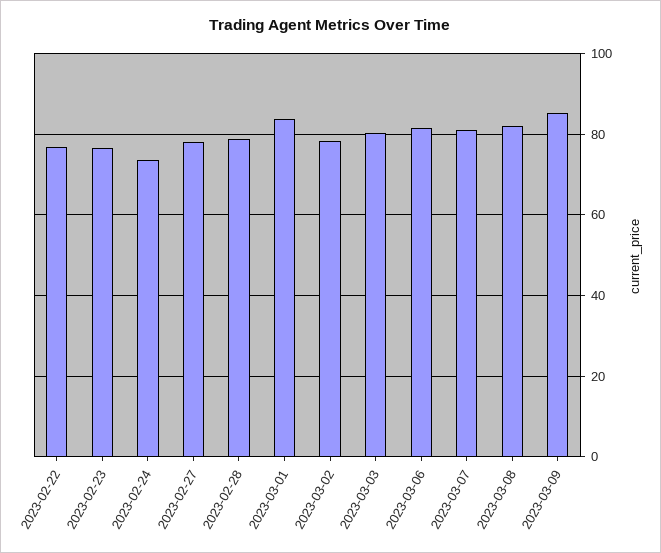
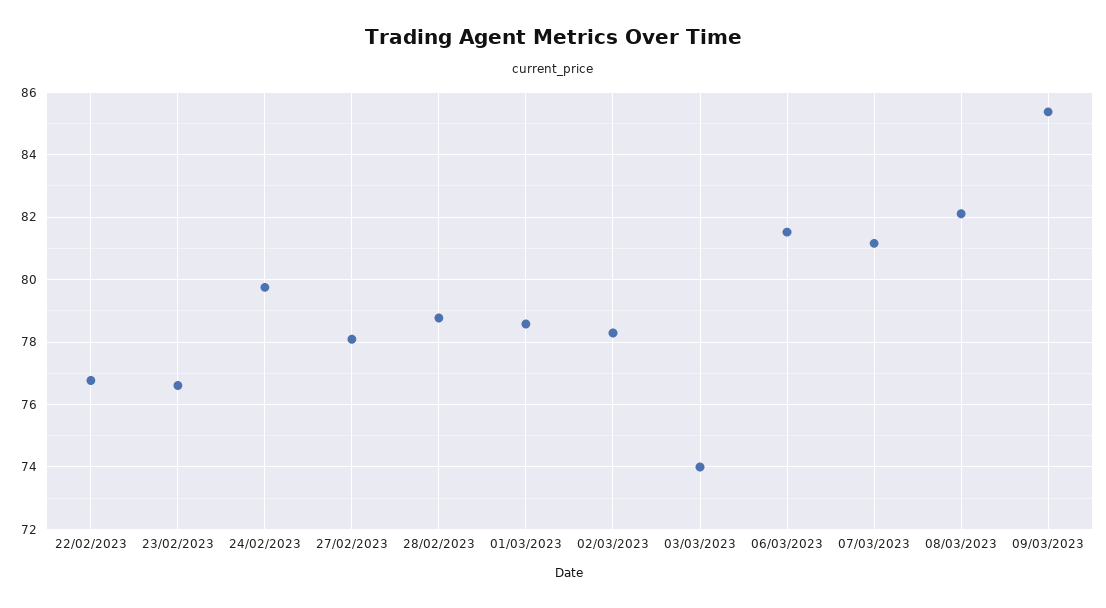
  {
    "2023-02-22": 76.8,
    "2023-02-23": 76.6,
-   "2023-02-24": 74,
+   "2023-02-24": 79.8,
    "2023-02-27": 78,
    "2023-02-28": 78.8,
-   "2023-03-01": 84,
+   "2023-03-01": 78.6,
    "2023-03-02": 78.2,
-   "2023-03-03": 80,
+   "2023-03-03": 74,
    "2023-03-06": 81.6,
    "2023-03-07": 81.2,
    "2023-03-08": 82.2,
    "2023-03-09": 85.4
  }

